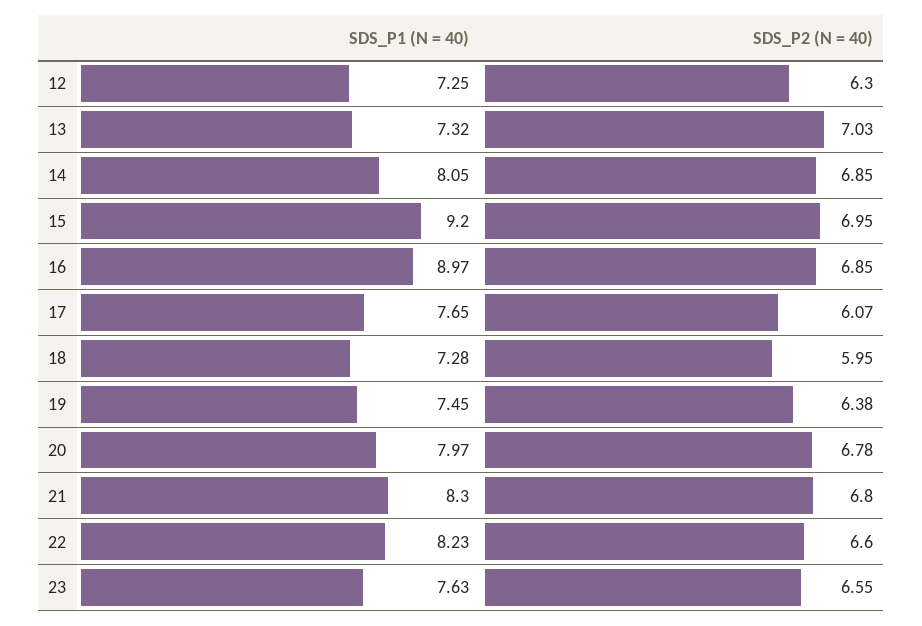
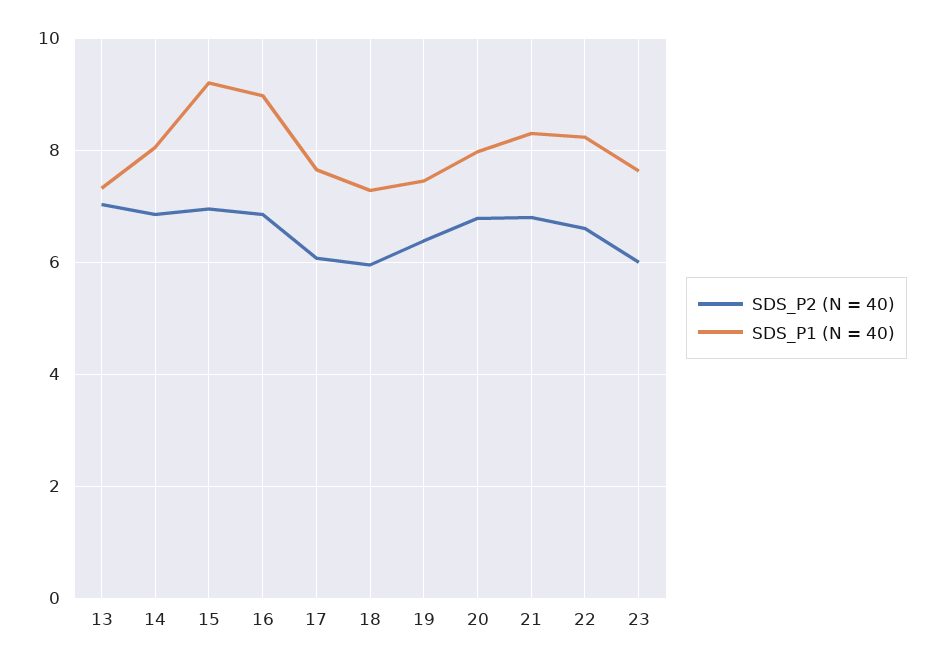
  {
    "SDS_P1 (N = 40)": {
-     "12": 7.25,
      "13": 7.32,
      "14": 8.05,
      "15": 9.2,
      "16": 8.97,
      "17": 7.65,
      "18": 7.28,
      "19": 7.45,
      "20": 7.97,
      "21": 8.3,
      "22": 8.23,
      "23": 7.63
    },
    "SDS_P2 (N = 40)": {
-     "12": 6.3,
      "13": 7.03,
      "14": 6.85,
      "15": 6.95,
      "16": 6.85,
      "17": 6.07,
      "18": 5.95,
      "19": 6.38,
      "20": 6.78,
      "21": 6.8,
      "22": 6.6,
-     "23": 6.55
+     "23": 6
    }
  }

